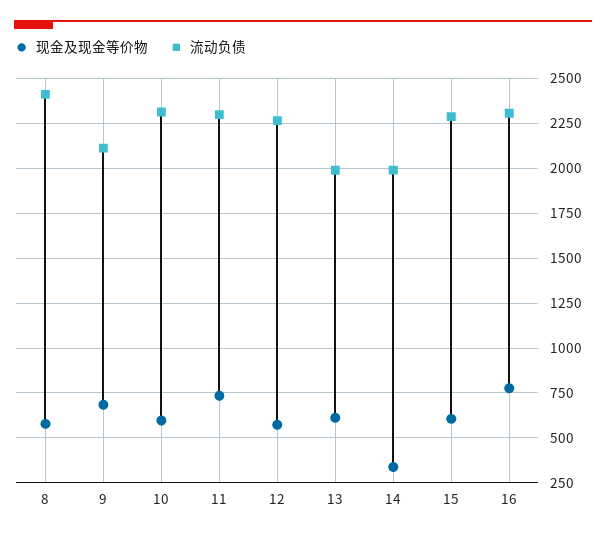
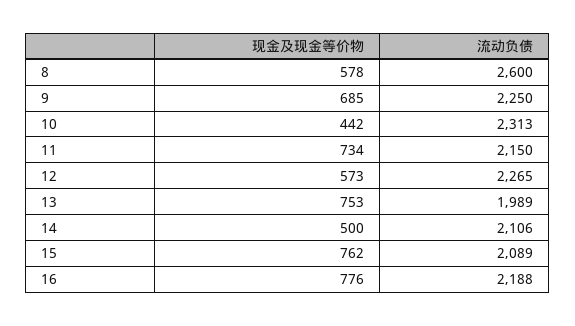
  {
    "现金及现金等价物": {
      "8": 578,
      "9": 685,
-     "10": 600,
+     "10": 442,
      "11": 734,
      "12": 573,
-     "13": 600,
+     "13": 753,
-     "14": 350,
+     "14": 500,
-     "15": 600,
+     "15": 762,
      "16": 776
    },
    "流动负债": {
-     "8": 2400,
+     "8": 2600,
-     "9": 2100,
+     "9": 2250,
      "10": 2313,
-     "11": 2300,
+     "11": 2150,
      "12": 2265,
      "13": 1989,
-     "14": 2000,
+     "14": 2106,
-     "15": 2300,
+     "15": 2089,
-     "16": 2300
+     "16": 2188
    }
  }

